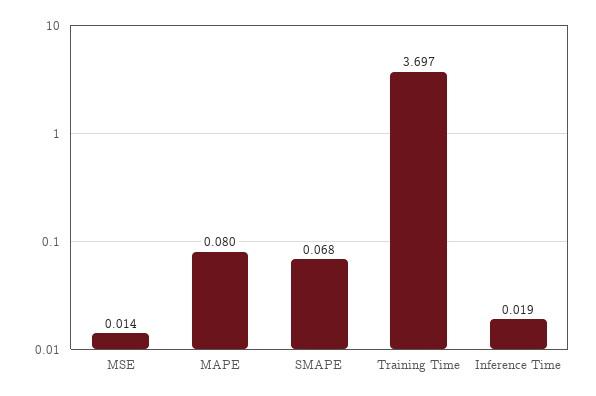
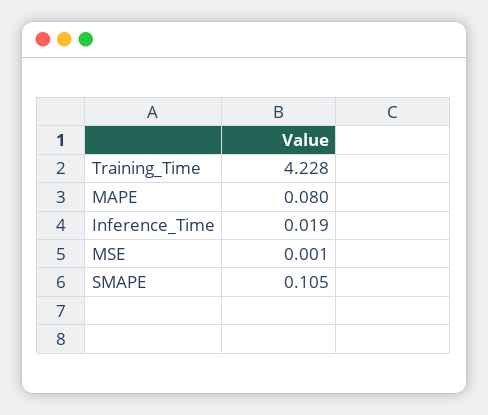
  {
-   "MSE": 0.014,
+   "MSE": 0.001,
    "MAPE": 0.08,
-   "SMAPE": 0.068,
+   "SMAPE": 0.105,
-   "Training Time": 3.697,
+   "Training Time": 4.228,
    "Inference Time": 0.019
  }

